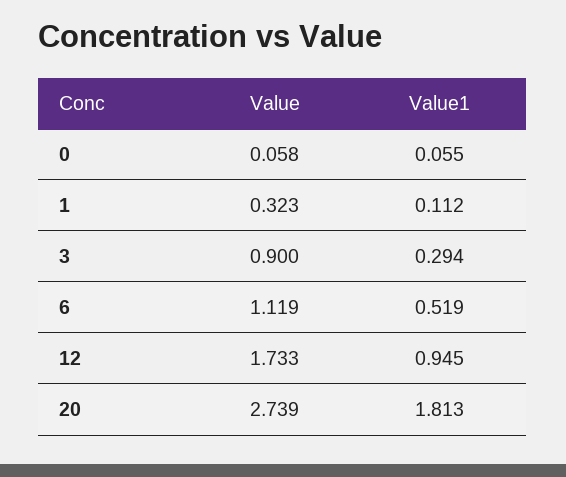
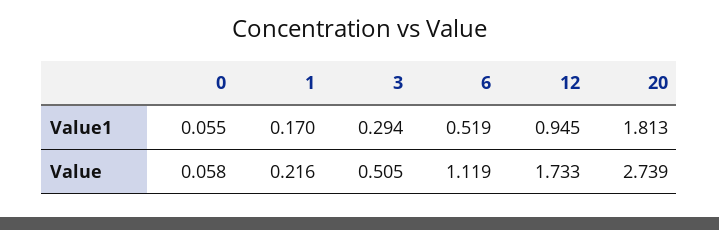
  {
    "Value": {
      "0": 0.058,
-     "1": 0.323,
+     "1": 0.216,
-     "3": 0.9,
+     "3": 0.505,
      "6": 1.119,
      "12": 1.733,
      "20": 2.739
    },
    "Value1": {
      "0": 0.055,
-     "1": 0.112,
+     "1": 0.17,
      "3": 0.294,
      "6": 0.519,
      "12": 0.945,
      "20": 1.813
    }
  }

